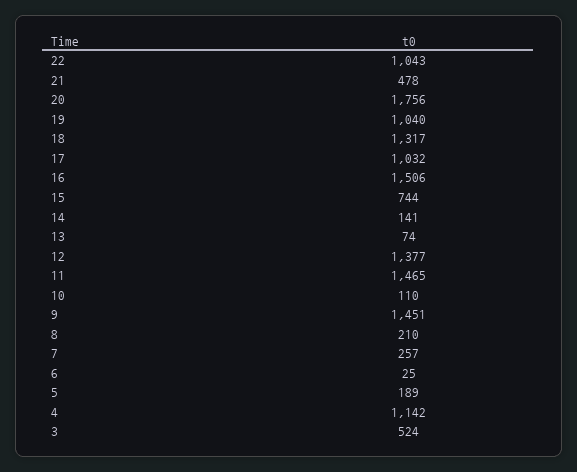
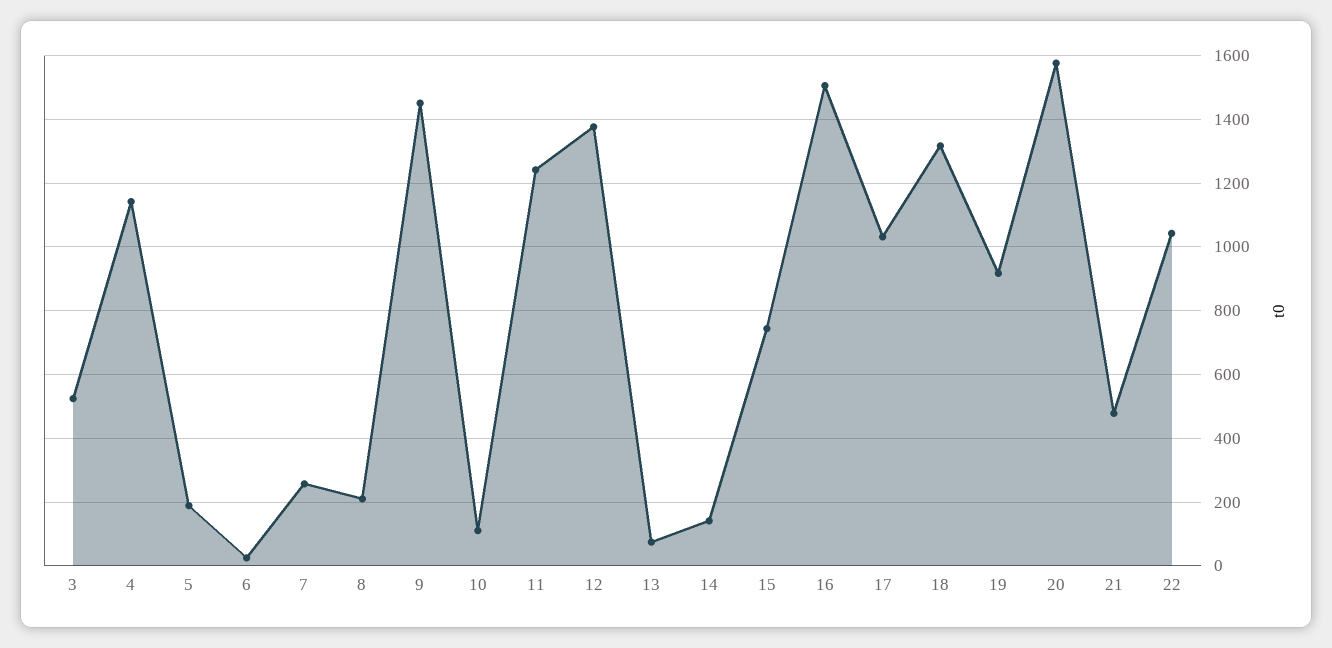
  {
    "22": 1043,
    "21": 478,
-   "20": 1756,
+   "20": 1580,
-   "19": 1040,
+   "19": 920,
    "18": 1317,
    "17": 1032,
    "16": 1506,
    "15": 744,
    "14": 141,
    "13": 74,
    "12": 1377,
-   "11": 1465,
+   "11": 1240,
    "10": 110,
    "9": 1451,
    "8": 210,
    "7": 257,
    "6": 25,
    "5": 189,
    "4": 1142,
    "3": 524
  }

